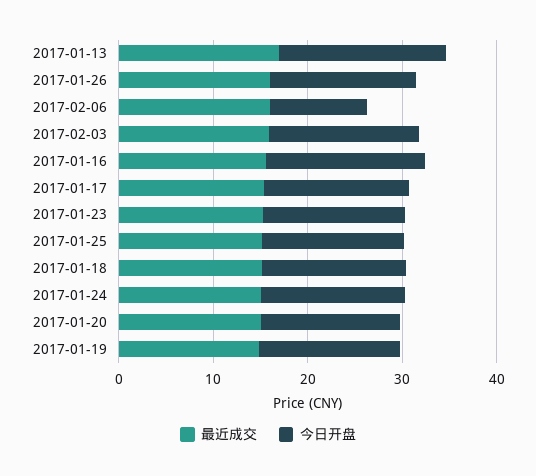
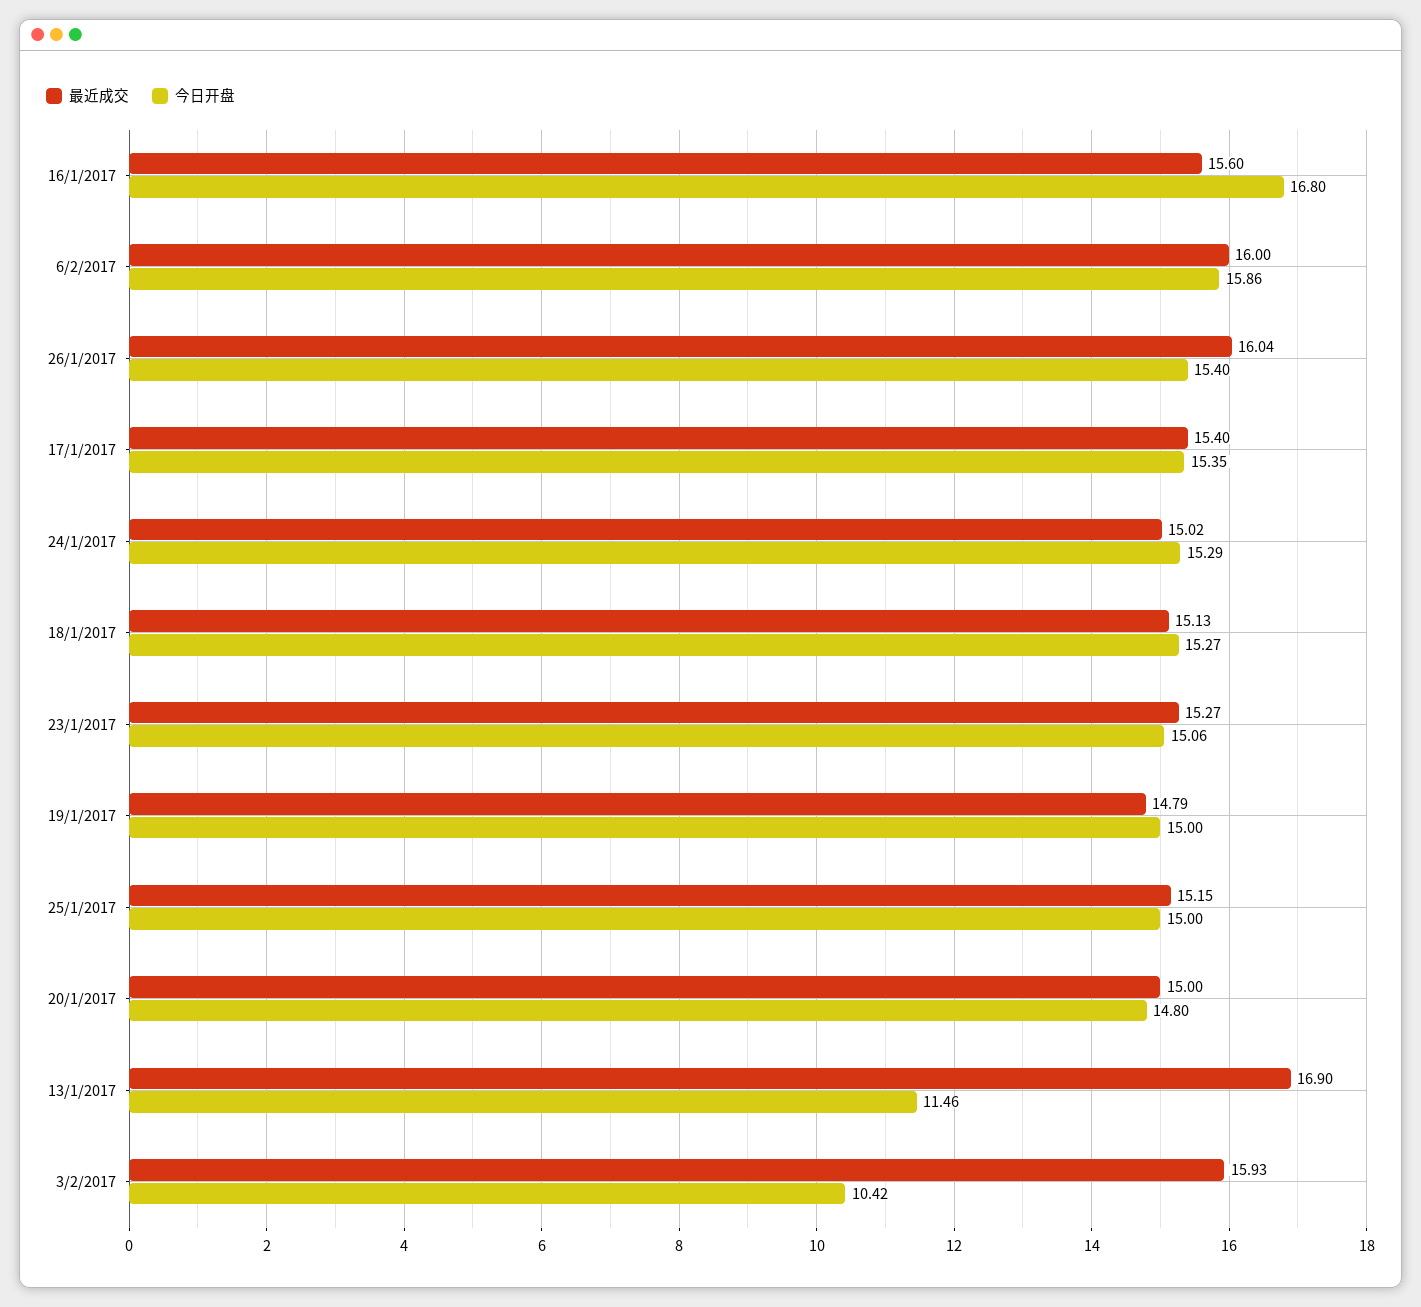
  {
    "最近成交": {
      "2017-01-13": 16.9,
      "2017-01-26": 16.04,
      "2017-02-06": 16,
      "2017-02-03": 15.93,
      "2017-01-16": 15.6,
      "2017-01-17": 15.4,
      "2017-01-23": 15.27,
      "2017-01-25": 15.15,
      "2017-01-18": 15.13,
      "2017-01-24": 15.02,
      "2017-01-20": 15,
      "2017-01-19": 14.79
    },
    "今日开盘": {
-     "2017-01-13": 18,
+     "2017-01-13": 11.46,
      "2017-01-26": 15.4,
-     "2017-02-06": 10,
+     "2017-02-06": 15.86,
-     "2017-02-03": 16,
+     "2017-02-03": 10.42,
      "2017-01-16": 16.8,
      "2017-01-17": 15.35,
      "2017-01-23": 15.06,
      "2017-01-25": 15,
      "2017-01-18": 15.27,
      "2017-01-24": 15.29,
      "2017-01-20": 14.8,
      "2017-01-19": 15
    }
  }

